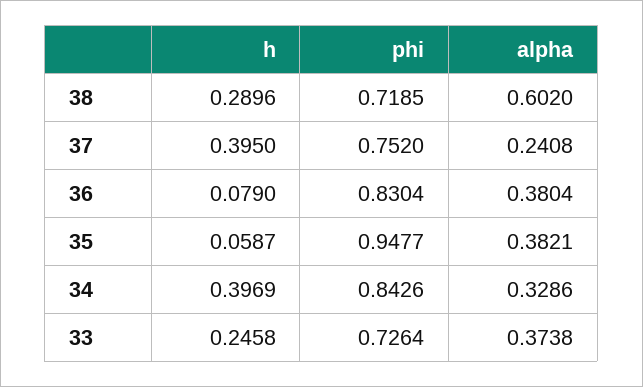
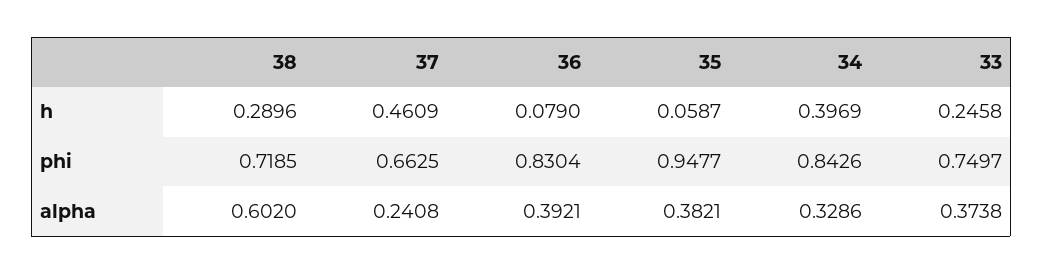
  {
    "h": {
      "38": 0.2896,
-     "37": 0.395,
+     "37": 0.4609,
      "36": 0.079,
      "35": 0.0587,
      "34": 0.3969,
      "33": 0.2458
    },
    "phi": {
      "38": 0.7185,
-     "37": 0.752,
+     "37": 0.6625,
      "36": 0.8304,
      "35": 0.9477,
      "34": 0.8426,
-     "33": 0.7264
+     "33": 0.7497
    },
    "alpha": {
      "38": 0.602,
      "37": 0.2408,
-     "36": 0.3804,
+     "36": 0.3921,
      "35": 0.3821,
      "34": 0.3286,
      "33": 0.3738
    }
  }

